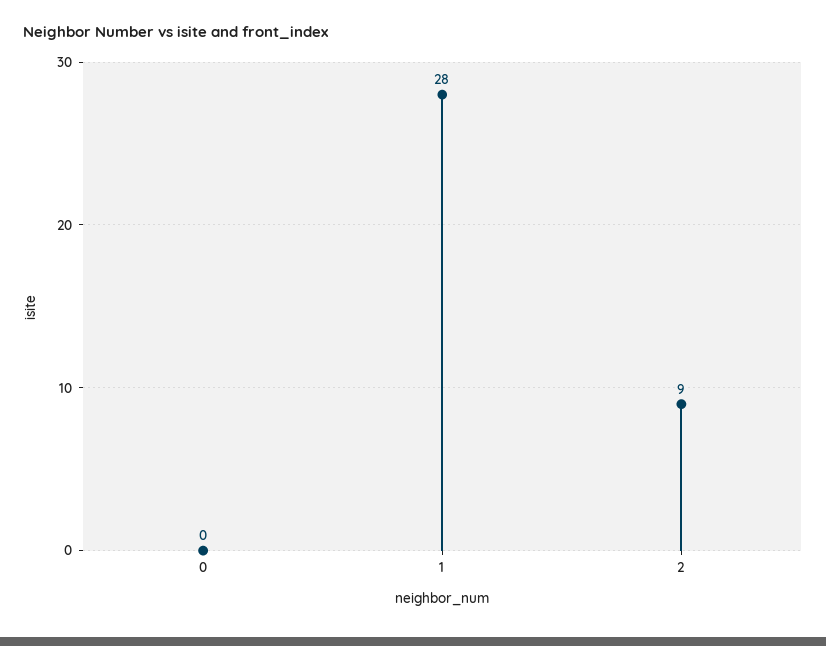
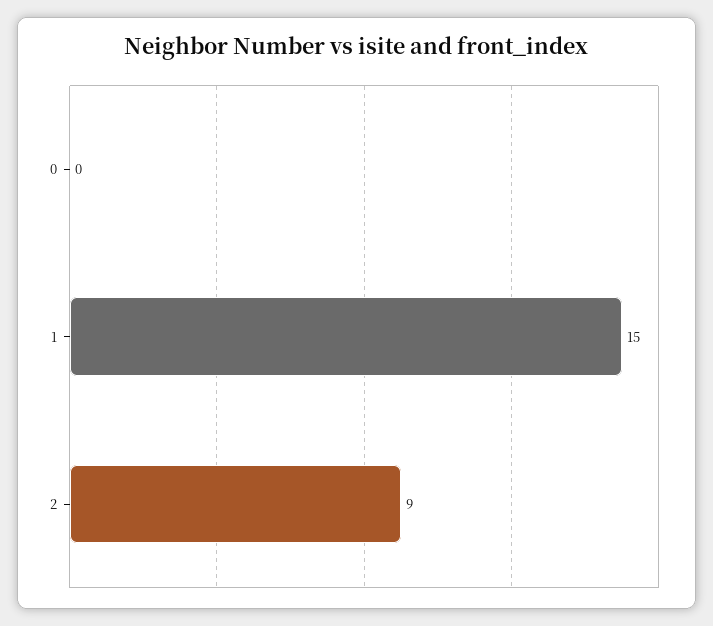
  {
    "0": 0,
-   "1": 28,
+   "1": 15,
    "2": 9
  }

